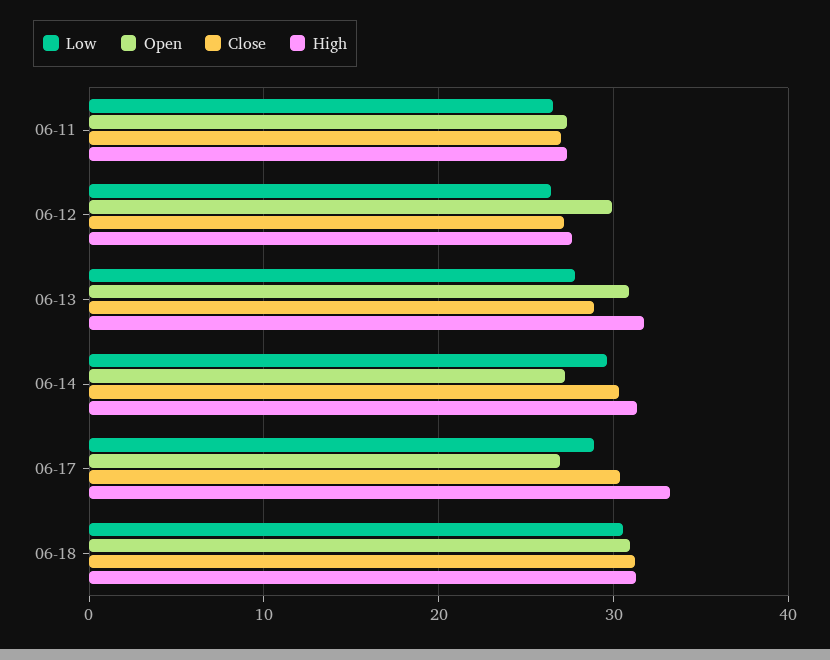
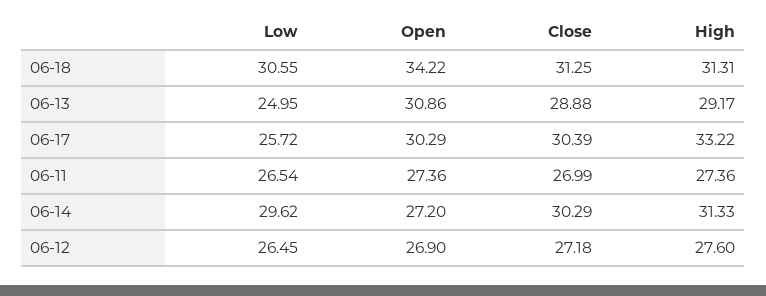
  {
    "Low": {
      "06-11": 26.54,
      "06-12": 26.45,
-     "06-13": 28,
+     "06-13": 24.95,
      "06-14": 29.62,
-     "06-17": 29,
+     "06-17": 25.72,
      "06-18": 30.55
    },
    "Open": {
      "06-11": 27.36,
-     "06-12": 30,
+     "06-12": 26.9,
      "06-13": 30.86,
      "06-14": 27.2,
-     "06-17": 27,
+     "06-17": 30.29,
-     "06-18": 31
+     "06-18": 34.22
    },
    "Close": {
      "06-11": 26.99,
      "06-12": 27.18,
      "06-13": 28.88,
      "06-14": 30.29,
      "06-17": 30.39,
      "06-18": 31.25
    },
    "High": {
      "06-11": 27.36,
      "06-12": 27.6,
-     "06-13": 32,
+     "06-13": 29.17,
      "06-14": 31.33,
      "06-17": 33.22,
      "06-18": 31.31
    }
  }

